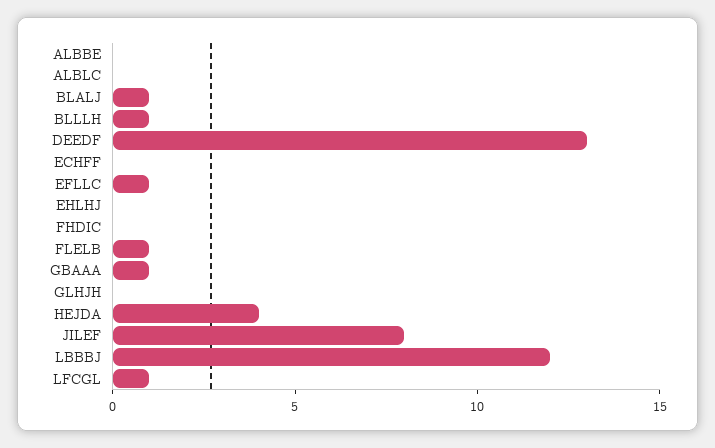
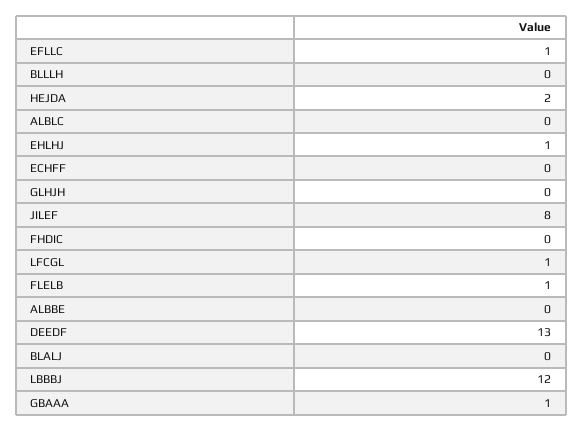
  {
    "ALBBE": 0,
    "ALBLC": 0,
-   "BLALJ": 1,
+   "BLALJ": 0,
-   "BLLLH": 1,
+   "BLLLH": 0,
    "DEEDF": 13,
    "ECHFF": 0,
    "EFLLC": 1,
-   "EHLHJ": 0,
+   "EHLHJ": 1,
    "FHDIC": 0,
    "FLELB": 1,
    "GBAAA": 1,
    "GLHJH": 0,
-   "HEJDA": 4,
+   "HEJDA": 2,
    "JILEF": 8,
    "LBBBJ": 12,
    "LFCGL": 1
  }

